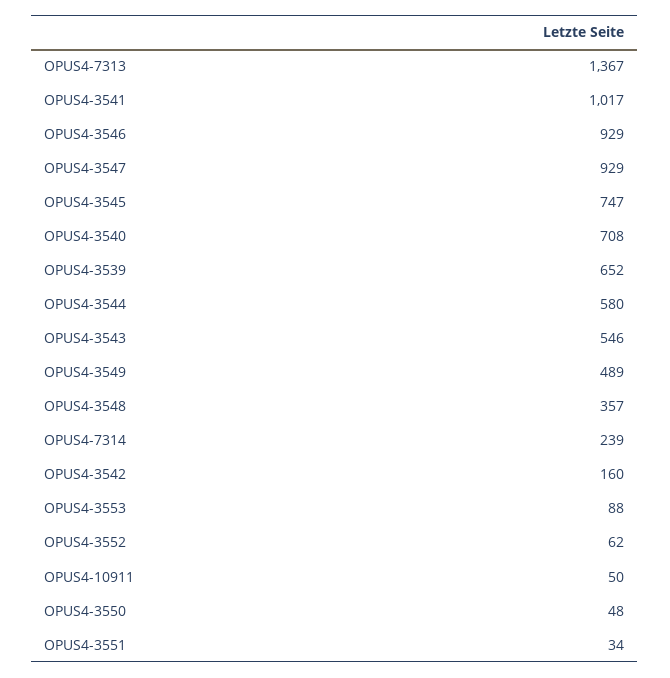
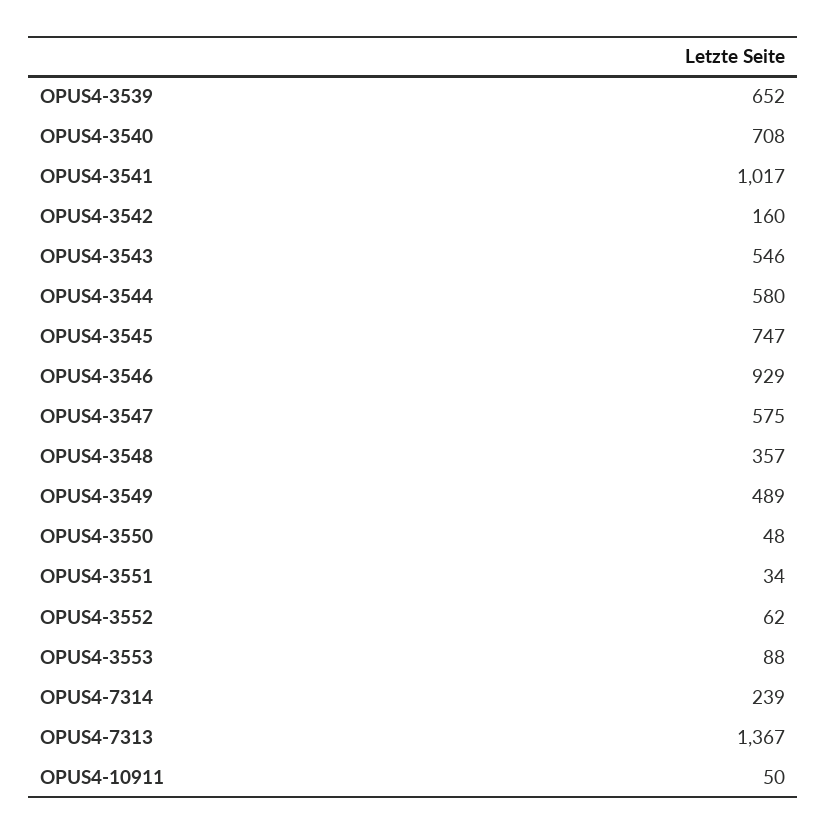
  {
    "OPUS4-7313": 1367,
    "OPUS4-3541": 1017,
    "OPUS4-3546": 929,
-   "OPUS4-3547": 929,
+   "OPUS4-3547": 575,
    "OPUS4-3545": 747,
    "OPUS4-3540": 708,
    "OPUS4-3539": 652,
    "OPUS4-3544": 580,
    "OPUS4-3543": 546,
    "OPUS4-3549": 489,
    "OPUS4-3548": 357,
    "OPUS4-7314": 239,
    "OPUS4-3542": 160,
    "OPUS4-3553": 88,
    "OPUS4-3552": 62,
    "OPUS4-10911": 50,
    "OPUS4-3550": 48,
    "OPUS4-3551": 34
  }

